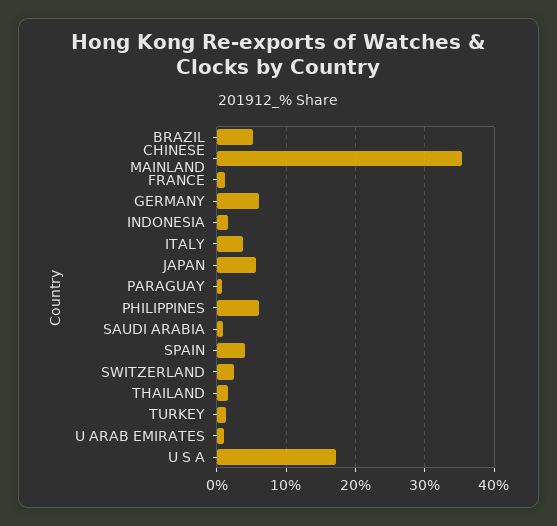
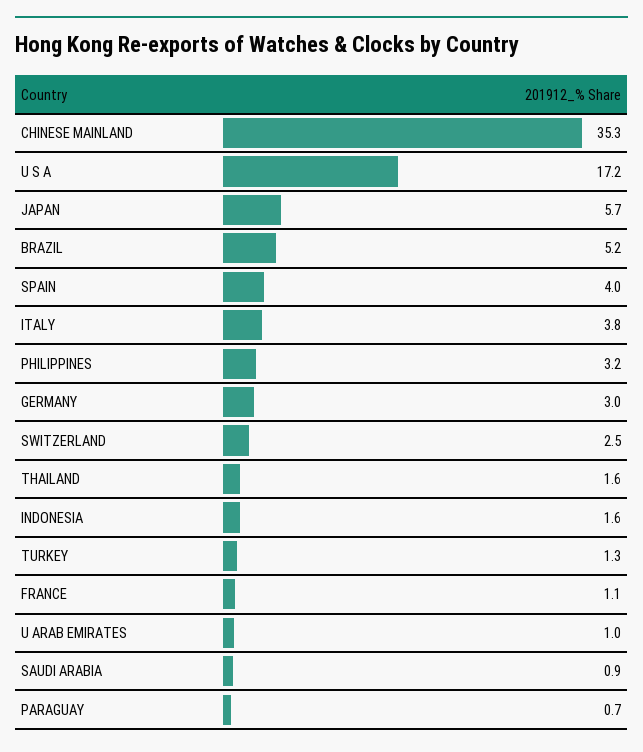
  {
    "BRAZIL": 5.2,
    "CHINESE MAINLAND": 35.3,
    "FRANCE": 1.1,
-   "GERMANY": 6,
+   "GERMANY": 3,
    "INDONESIA": 1.6,
    "ITALY": 3.8,
    "JAPAN": 5.7,
    "PARAGUAY": 0.7,
-   "PHILIPPINES": 6,
+   "PHILIPPINES": 3.2,
    "SAUDI ARABIA": 0.9,
    "SPAIN": 4,
    "SWITZERLAND": 2.5,
    "THAILAND": 1.6,
    "TURKEY": 1.3,
    "U ARAB EMIRATES": 1,
    "U S A": 17.2
  }

